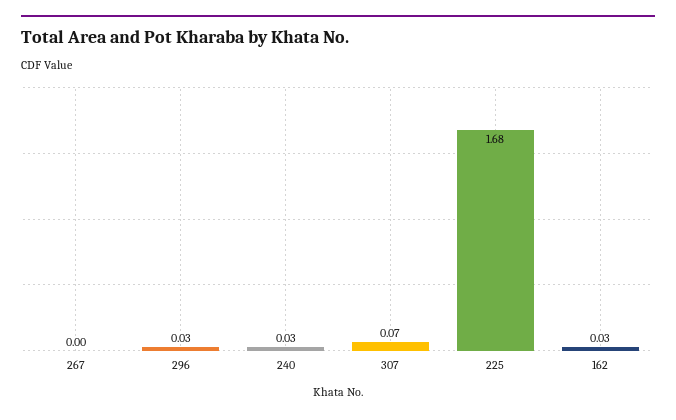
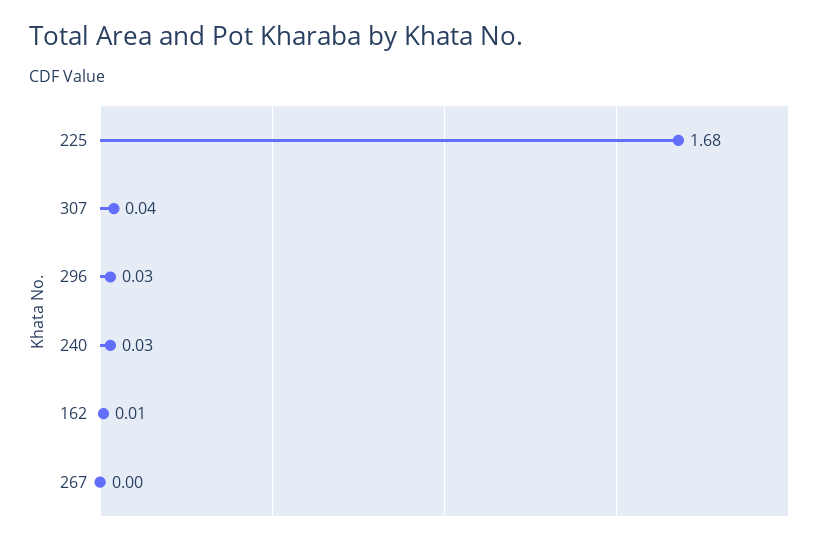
  {
    "267": 0,
    "296": 0.03,
    "240": 0.03,
-   "307": 0.07,
+   "307": 0.04,
    "225": 1.68,
-   "162": 0.03
+   "162": 0.01
  }

